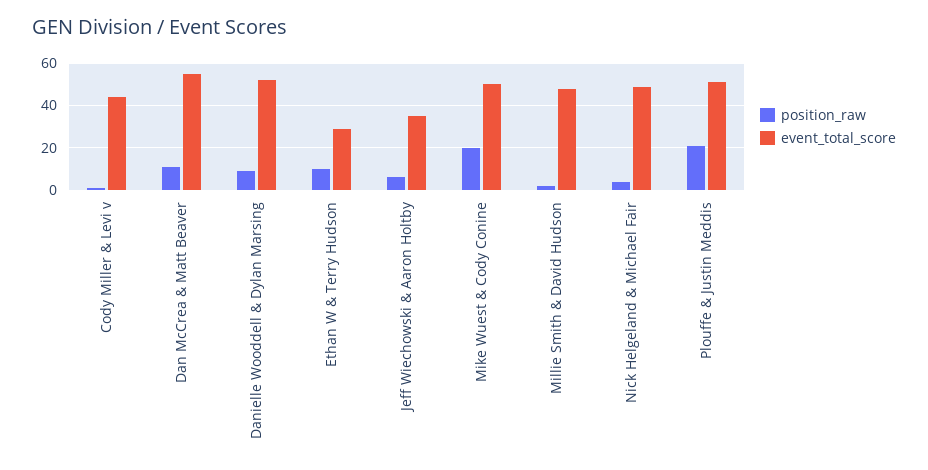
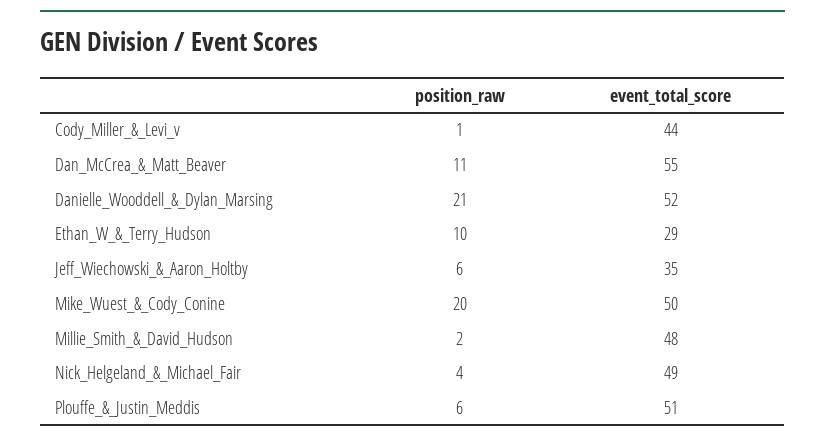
  {
    "position_raw": {
      "Cody Miller & Levi v": 1,
      "Dan McCrea & Matt Beaver": 11,
-     "Danielle Wooddell & Dylan Marsing": 10,
+     "Danielle Wooddell & Dylan Marsing": 21,
      "Ethan W & Terry Hudson": 10,
      "Jeff Wiechowski & Aaron Holtby": 6,
      "Mike Wuest & Cody Conine": 20,
      "Millie Smith & David Hudson": 2,
      "Nick Helgeland & Michael Fair": 4,
-     "Plouffe & Justin Meddis": 20
+     "Plouffe & Justin Meddis": 6
    },
    "event_total_score": {
      "Cody Miller & Levi v": 44,
      "Dan McCrea & Matt Beaver": 55,
      "Danielle Wooddell & Dylan Marsing": 52,
      "Ethan W & Terry Hudson": 29,
      "Jeff Wiechowski & Aaron Holtby": 35,
      "Mike Wuest & Cody Conine": 50,
      "Millie Smith & David Hudson": 48,
      "Nick Helgeland & Michael Fair": 49,
      "Plouffe & Justin Meddis": 51
    }
  }

